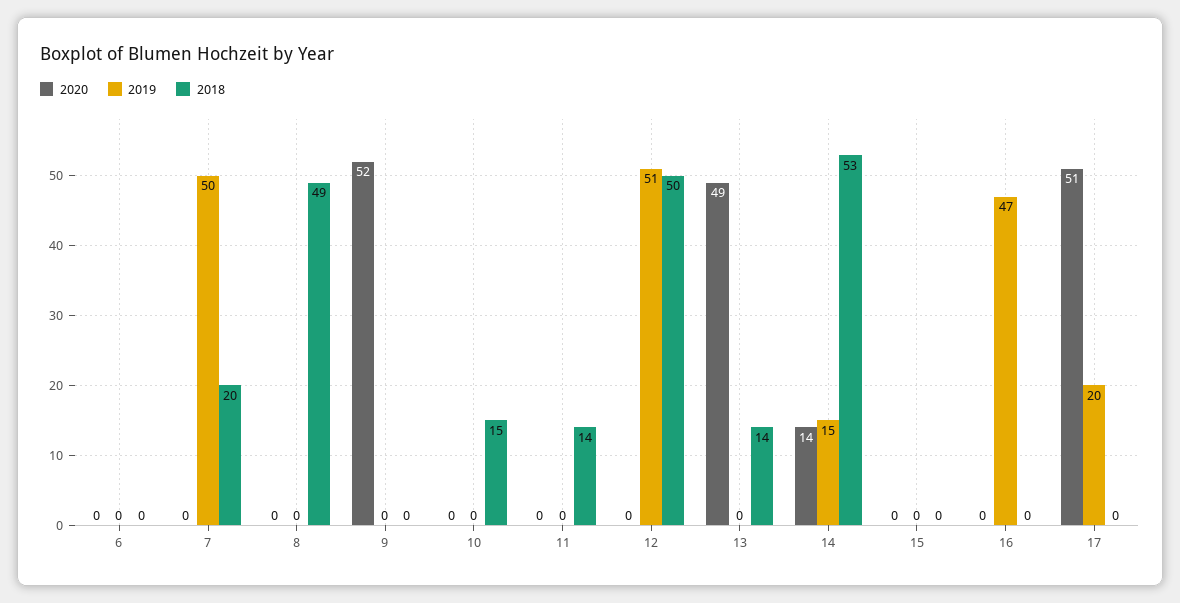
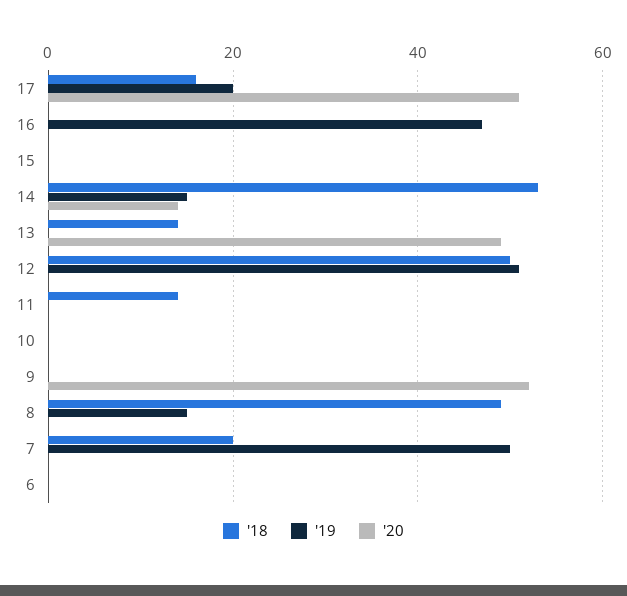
  {
    "2020": {
      "6": 0,
      "7": 0,
      "8": 0,
      "9": 52,
      "10": 0,
      "11": 0,
      "12": 0,
      "13": 49,
      "14": 14,
      "15": 0,
      "16": 0,
      "17": 51
    },
    "2019": {
      "6": 0,
      "7": 50,
-     "8": 0,
+     "8": 15,
      "9": 0,
      "10": 0,
      "11": 0,
      "12": 51,
      "13": 0,
      "14": 15,
      "15": 0,
      "16": 47,
      "17": 20
    },
    "2018": {
      "6": 0,
      "7": 20,
      "8": 49,
      "9": 0,
-     "10": 15,
+     "10": 0,
      "11": 14,
      "12": 50,
      "13": 14,
      "14": 53,
      "15": 0,
      "16": 0,
-     "17": 0
+     "17": 15
    }
  }

